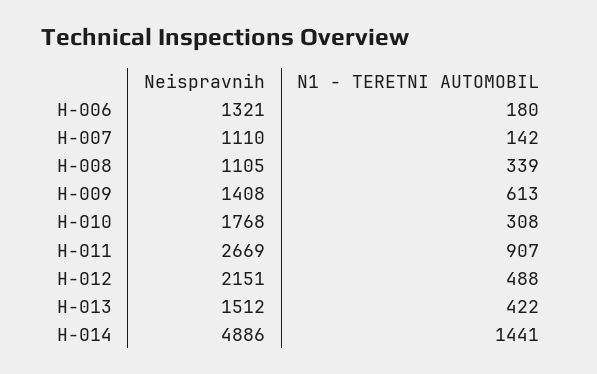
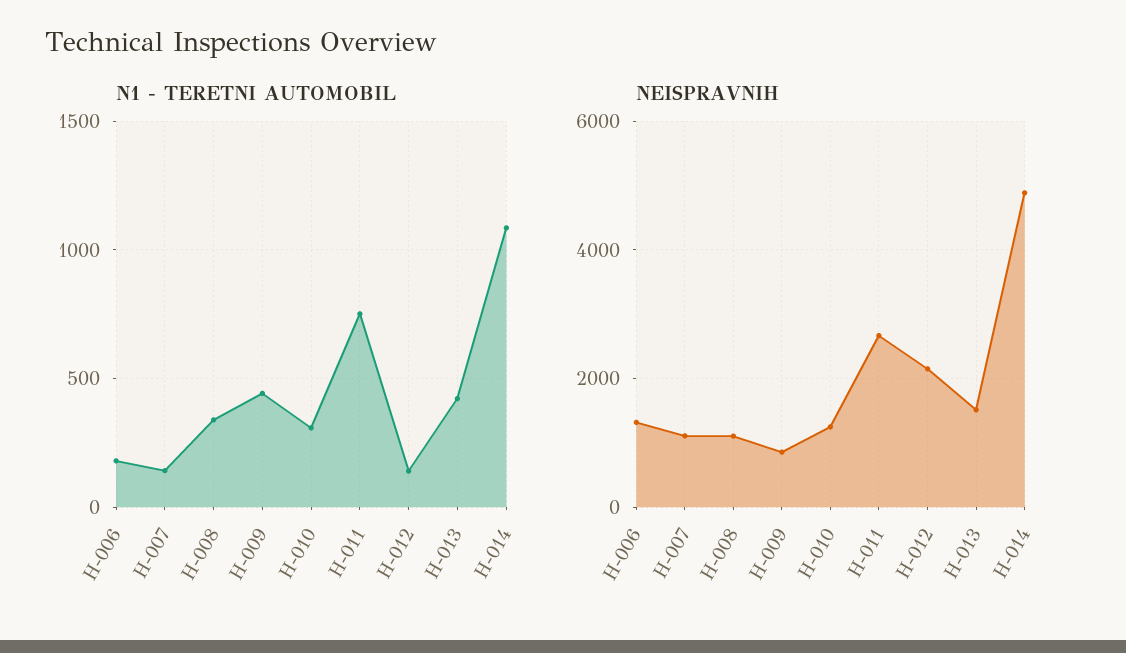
  {
    "Neispravnih": {
      "H-006": 1321,
      "H-007": 1110,
      "H-008": 1105,
-     "H-009": 1408,
+     "H-009": 800,
-     "H-010": 1768,
+     "H-010": 1200,
      "H-011": 2669,
      "H-012": 2151,
      "H-013": 1512,
      "H-014": 4886
    },
    "N1 - TERETNI AUTOMOBIL": {
      "H-006": 180,
      "H-007": 142,
      "H-008": 339,
-     "H-009": 613,
+     "H-009": 450,
      "H-010": 308,
-     "H-011": 907,
+     "H-011": 750,
-     "H-012": 488,
+     "H-012": 150,
      "H-013": 422,
-     "H-014": 1441
+     "H-014": 1100
    }
  }

